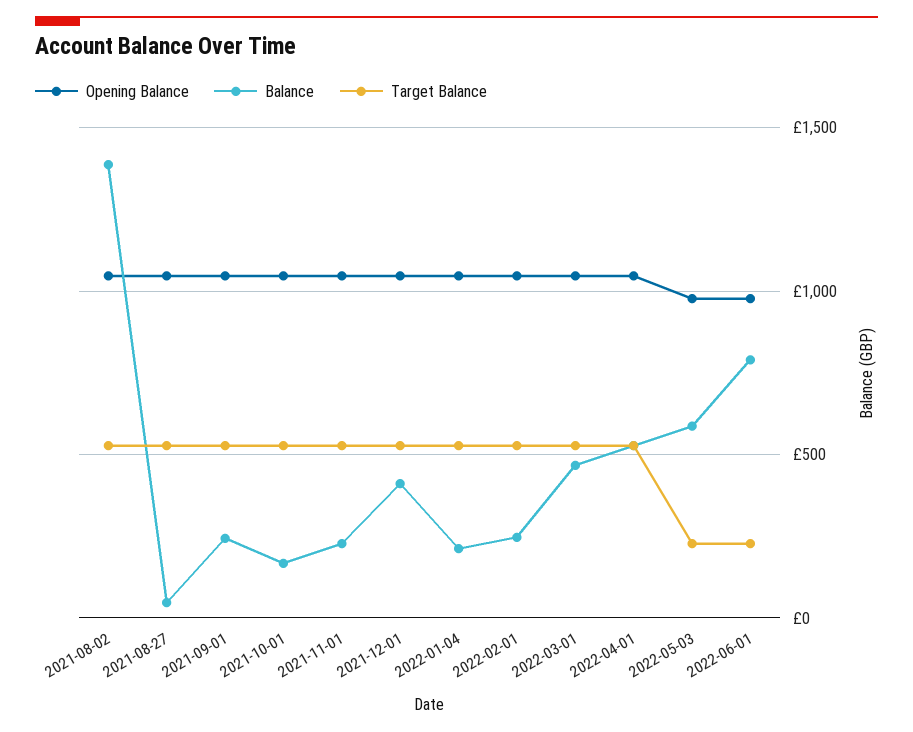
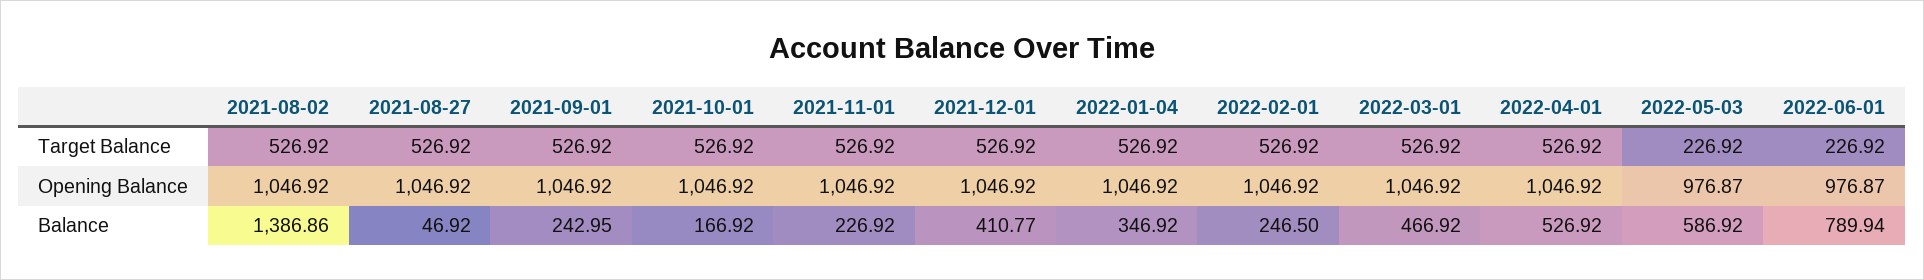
  {
    "Opening Balance": {
      "2021-08-02": 1046.92,
      "2021-08-27": 1046.92,
      "2021-09-01": 1046.92,
      "2021-10-01": 1046.92,
      "2021-11-01": 1046.92,
      "2021-12-01": 1046.92,
      "2022-01-04": 1046.92,
      "2022-02-01": 1046.92,
      "2022-03-01": 1046.92,
      "2022-04-01": 1046.92,
      "2022-05-03": 976.87,
      "2022-06-01": 976.87
    },
    "Balance": {
      "2021-08-02": 1386.86,
      "2021-08-27": 46.92,
      "2021-09-01": 242.95,
      "2021-10-01": 166.92,
      "2021-11-01": 226.92,
      "2021-12-01": 410.77,
-     "2022-01-04": 200,
+     "2022-01-04": 346.92,
      "2022-02-01": 246.5,
      "2022-03-01": 466.92,
      "2022-04-01": 526.92,
      "2022-05-03": 586.92,
      "2022-06-01": 789.94
    },
    "Target Balance": {
      "2021-08-02": 526.92,
      "2021-08-27": 526.92,
      "2021-09-01": 526.92,
      "2021-10-01": 526.92,
      "2021-11-01": 526.92,
      "2021-12-01": 526.92,
      "2022-01-04": 526.92,
      "2022-02-01": 526.92,
      "2022-03-01": 526.92,
      "2022-04-01": 526.92,
      "2022-05-03": 226.92,
      "2022-06-01": 226.92
    }
  }

